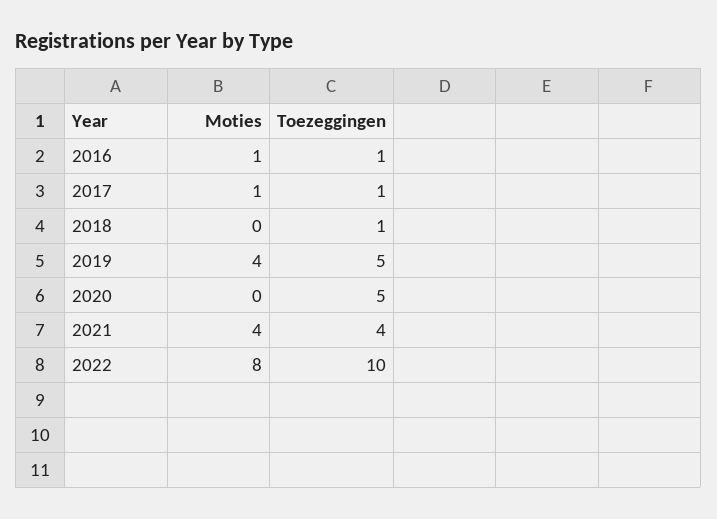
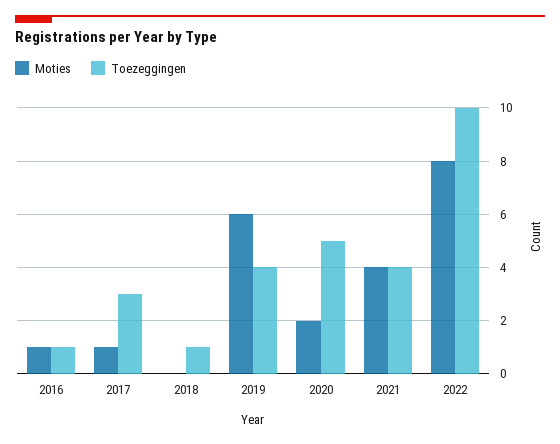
  {
    "Moties": {
      "2016": 1,
      "2017": 1,
      "2018": 0,
-     "2019": 4,
+     "2019": 6,
-     "2020": 0,
+     "2020": 2,
      "2021": 4,
      "2022": 8
    },
    "Toezeggingen": {
      "2016": 1,
-     "2017": 1,
+     "2017": 3,
      "2018": 1,
-     "2019": 5,
+     "2019": 4,
      "2020": 5,
      "2021": 4,
      "2022": 10
    }
  }

